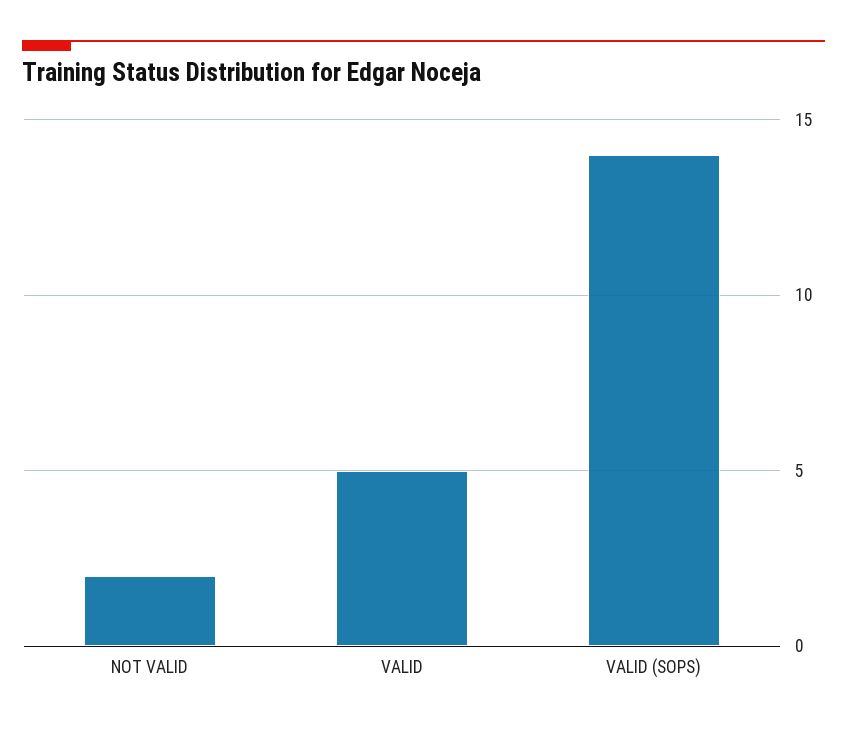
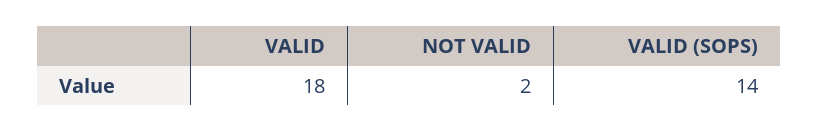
  {
    "NOT VALID": 2,
-   "VALID": 5,
+   "VALID": 18,
    "VALID (SOPS)": 14
  }

